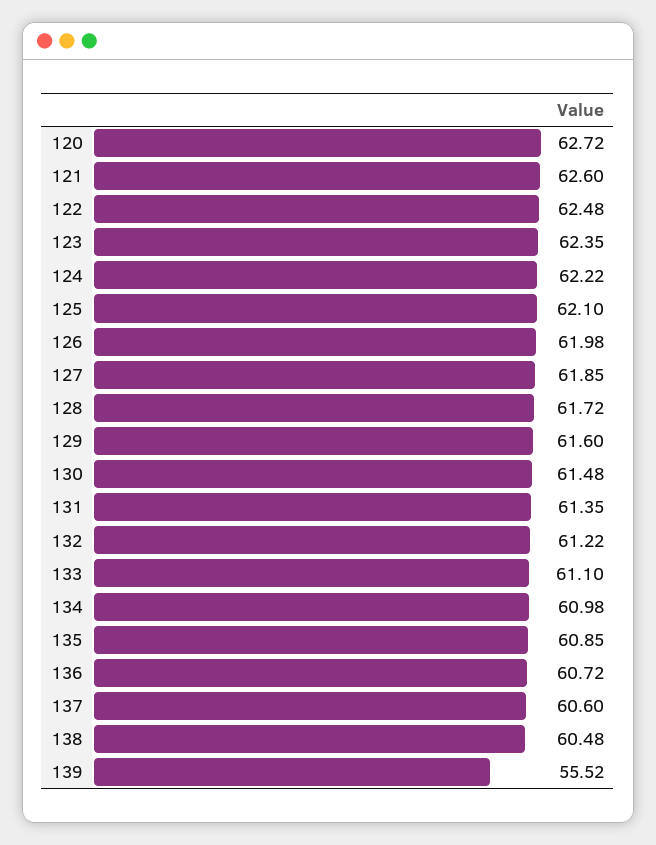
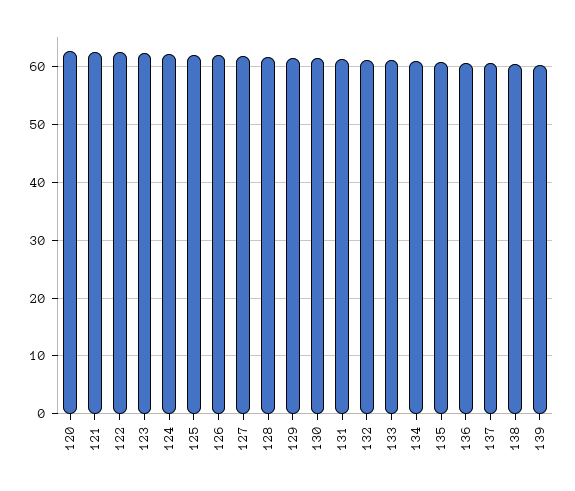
  {
    "120": 62.72,
    "121": 62.6,
    "122": 62.48,
    "123": 62.35,
    "124": 62.22,
    "125": 62.1,
    "126": 61.98,
    "127": 61.85,
    "128": 61.72,
    "129": 61.6,
    "130": 61.48,
    "131": 61.35,
    "132": 61.22,
    "133": 61.1,
    "134": 60.98,
    "135": 60.85,
    "136": 60.72,
    "137": 60.6,
    "138": 60.48,
-   "139": 55.52
+   "139": 60
  }

